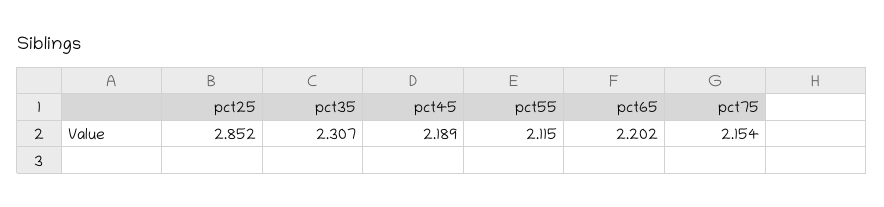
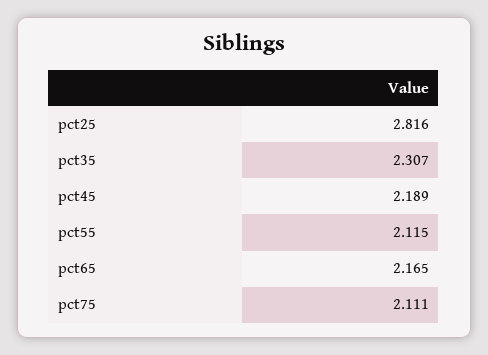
  {
-   "pct25": 2.852,
+   "pct25": 2.816,
    "pct35": 2.307,
    "pct45": 2.189,
    "pct55": 2.115,
-   "pct65": 2.202,
+   "pct65": 2.165,
-   "pct75": 2.154
+   "pct75": 2.111
  }

